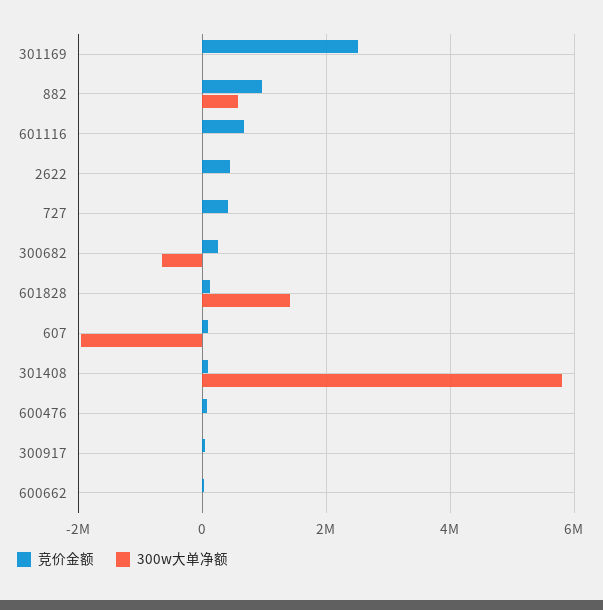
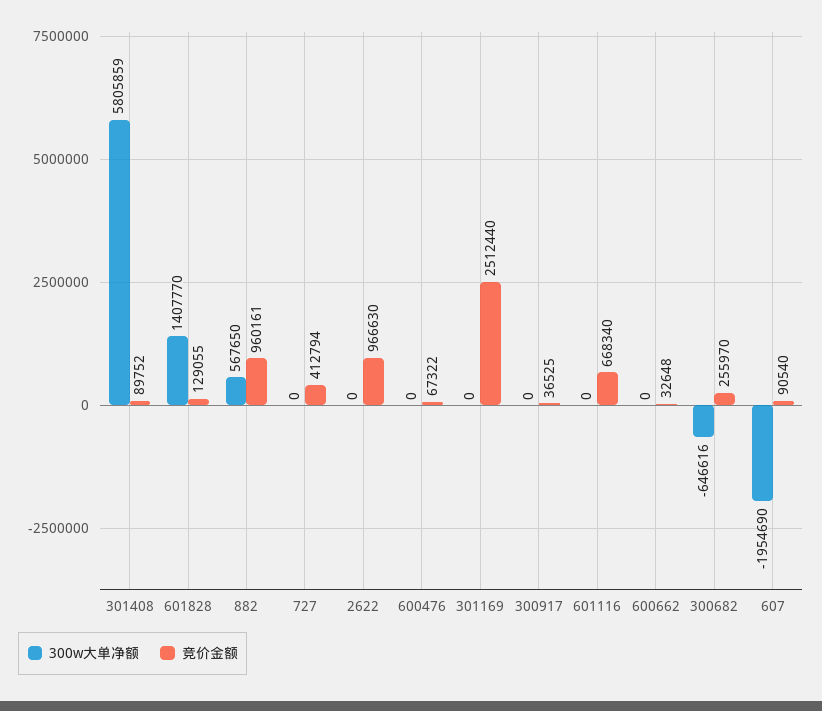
  {
    "竞价金额": {
      "301169": 2512440,
      "882": 960161,
      "601116": 668340,
-     "2622": 400000,
+     "2622": 966630,
      "727": 412794,
      "300682": 255970,
      "601828": 129055,
      "607": 90540,
      "301408": 89752,
      "600476": 67322,
      "300917": 36525,
      "600662": 32648
    },
    "300w大单净额": {
      "301169": 0,
      "882": 567650,
      "601116": 0,
      "2622": 0,
      "727": 0,
      "300682": -646616,
      "601828": 1407770,
      "607": -1954690,
      "301408": 5805859,
      "600476": 0,
      "300917": 0,
      "600662": 0
    }
  }

